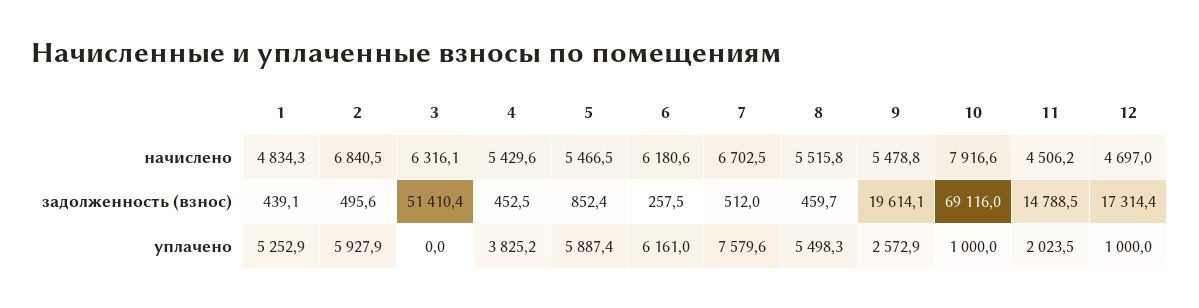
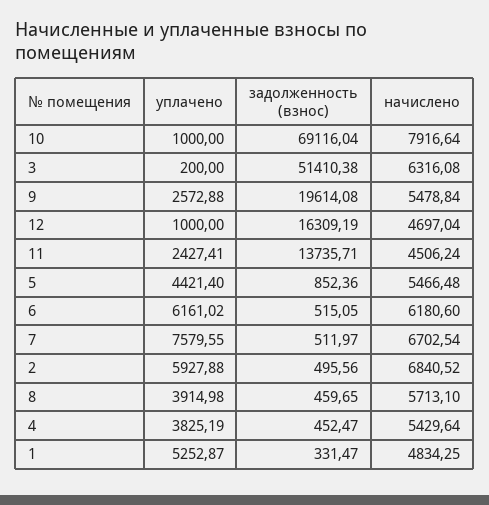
  {
    "1": {
      "начислено": 4834.25,
-     "задолженность (взнос)": 439.1,
+     "задолженность (взнос)": 331.47,
      "уплачено": 5252.87
    },
    "2": {
      "начислено": 6840.52,
      "задолженность (взнос)": 495.56,
      "уплачено": 5927.88
    },
    "3": {
      "начислено": 6316.08,
      "задолженность (взнос)": 51410.38,
-     "уплачено": 0
+     "уплачено": 200
    },
    "4": {
      "начислено": 5429.64,
      "задолженность (взнос)": 452.47,
      "уплачено": 3825.19
    },
    "5": {
      "начислено": 5466.48,
      "задолженность (взнос)": 852.36,
-     "уплачено": 5887.4
+     "уплачено": 4421.4
    },
    "6": {
      "начислено": 6180.6,
-     "задолженность (взнос)": 257.5,
+     "задолженность (взнос)": 515.05,
      "уплачено": 6161.02
    },
    "7": {
      "начислено": 6702.54,
      "задолженность (взнос)": 511.97,
      "уплачено": 7579.55
    },
    "8": {
-     "начислено": 5515.8,
+     "начислено": 5713.1,
      "задолженность (взнос)": 459.65,
-     "уплачено": 5498.3
+     "уплачено": 3914.98
    },
    "9": {
      "начислено": 5478.84,
      "задолженность (взнос)": 19614.08,
      "уплачено": 2572.88
    },
    "10": {
      "начислено": 7916.64,
      "задолженность (взнос)": 69116.04,
      "уплачено": 1000
    },
    "11": {
      "начислено": 4506.24,
-     "задолженность (взнос)": 14788.5,
+     "задолженность (взнос)": 13735.71,
-     "уплачено": 2023.5
+     "уплачено": 2427.41
    },
    "12": {
      "начислено": 4697.04,
-     "задолженность (взнос)": 17314.4,
+     "задолженность (взнос)": 16309.19,
      "уплачено": 1000
    }
  }

